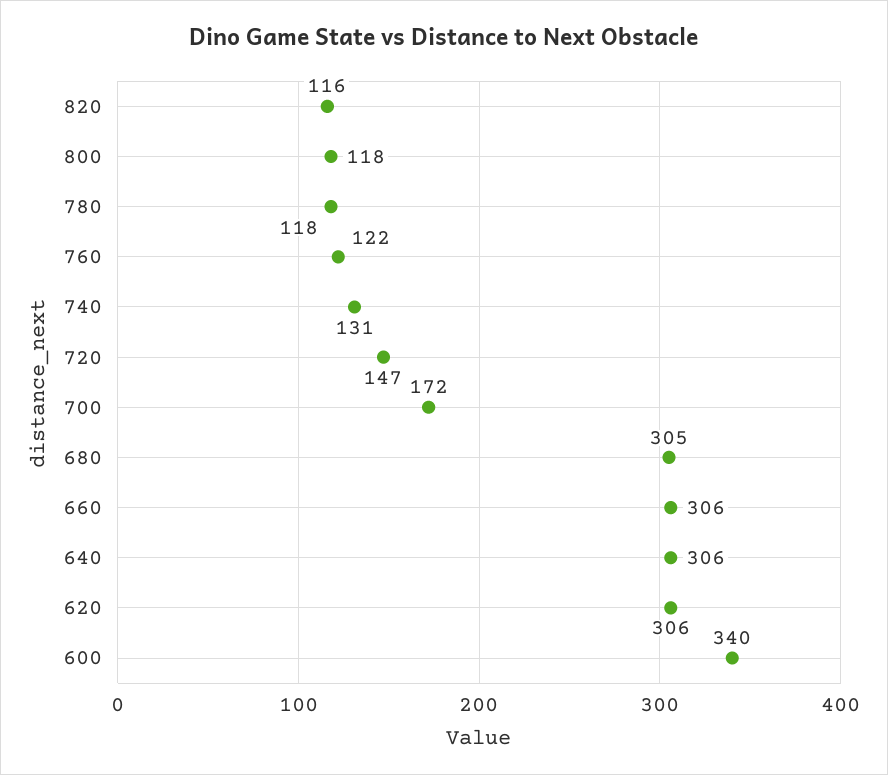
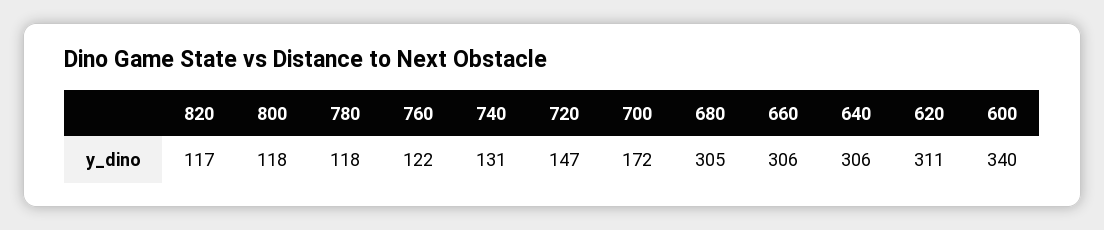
  {
-   "820": 116,
+   "820": 117,
    "800": 118,
    "780": 118,
    "760": 122,
    "740": 131,
    "720": 147,
    "700": 172,
    "680": 305,
    "660": 306,
    "640": 306,
-   "620": 306,
+   "620": 311,
    "600": 340
  }

